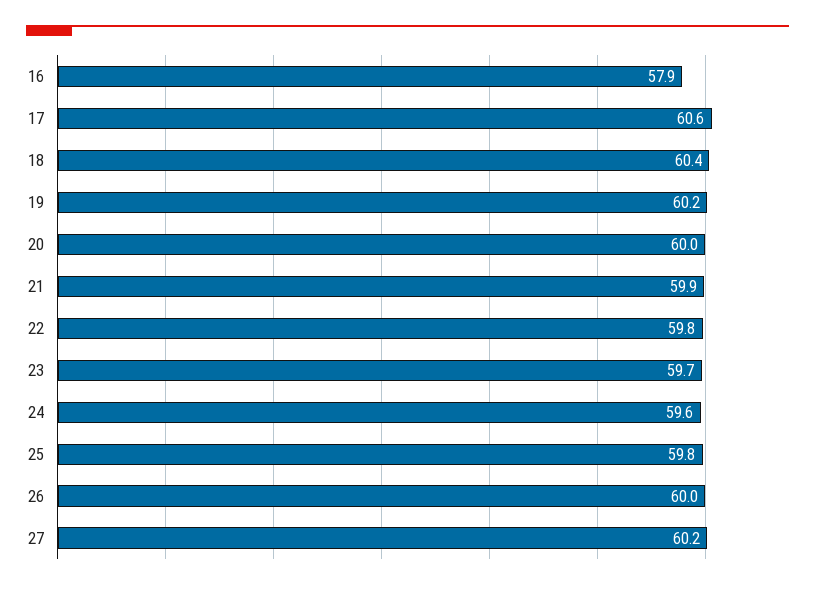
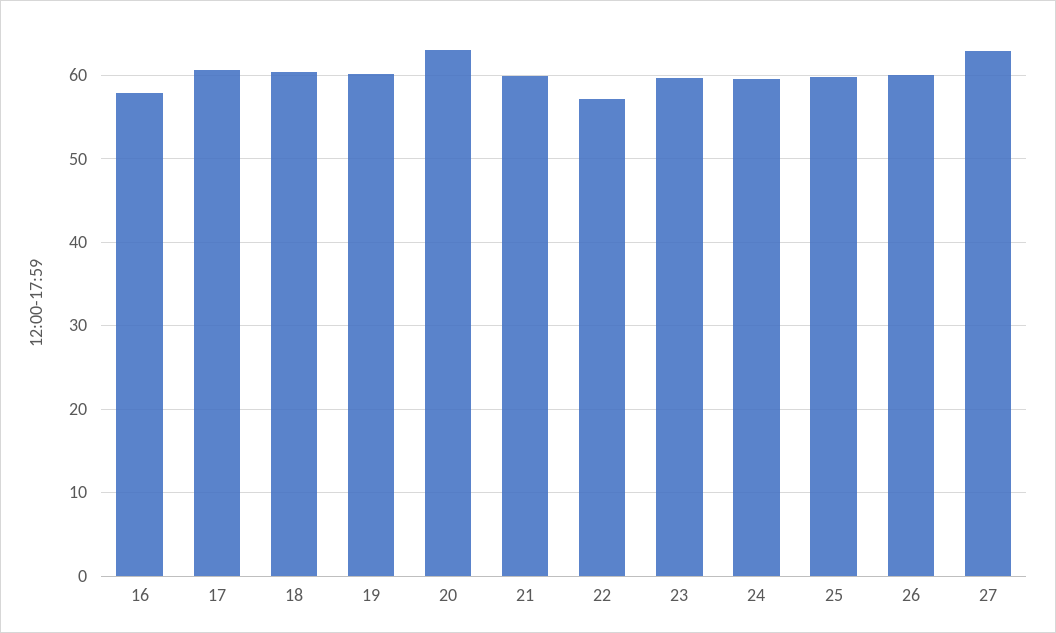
  {
    "16": 57.9,
    "17": 60.6,
    "18": 60.4,
    "19": 60.2,
-   "20": 60,
+   "20": 63,
    "21": 59.9,
-   "22": 59.8,
+   "22": 57,
    "23": 59.7,
    "24": 59.6,
    "25": 59.8,
    "26": 60,
-   "27": 60.2
+   "27": 63
  }

